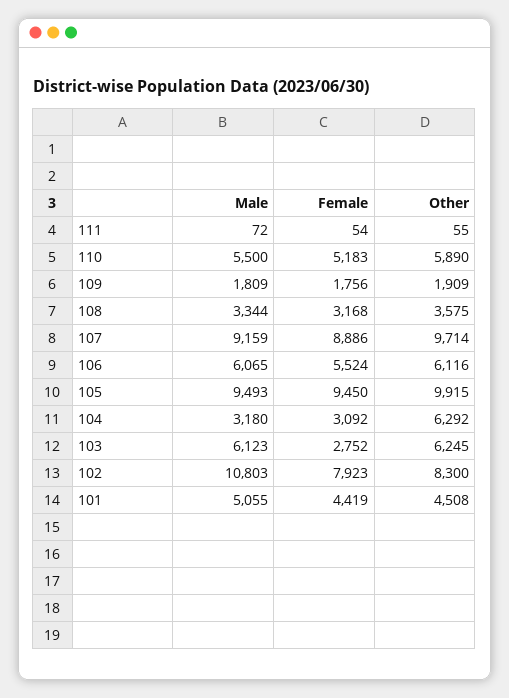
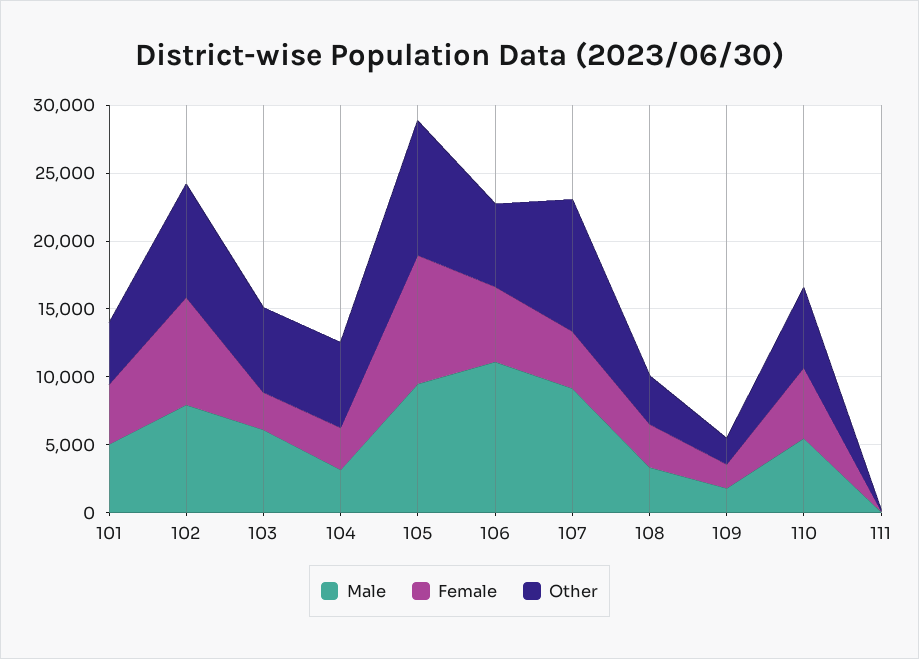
  {
    "Male": {
      "111": 72,
      "110": 5500,
      "109": 1809,
      "108": 3344,
      "107": 9159,
-     "106": 6065,
+     "106": 11000,
      "105": 9493,
      "104": 3180,
      "103": 6123,
-     "102": 10803,
+     "102": 8000,
      "101": 5055
    },
    "Female": {
      "111": 54,
      "110": 5183,
      "109": 1756,
      "108": 3168,
-     "107": 8886,
+     "107": 4000,
      "106": 5524,
      "105": 9450,
      "104": 3092,
      "103": 2752,
      "102": 7923,
      "101": 4419
    },
    "Other": {
      "111": 55,
      "110": 5890,
      "109": 1909,
      "108": 3575,
      "107": 9714,
      "106": 6116,
      "105": 9915,
      "104": 6292,
      "103": 6245,
      "102": 8300,
      "101": 4508
    }
  }

